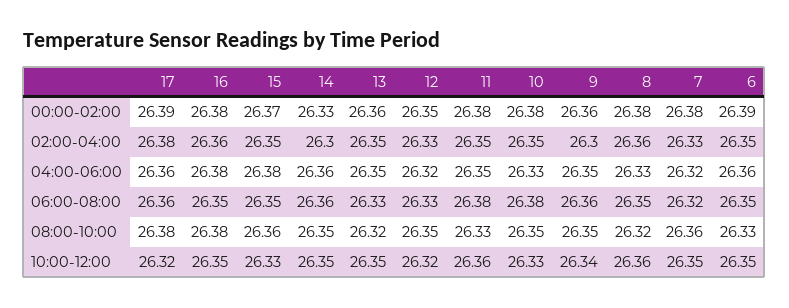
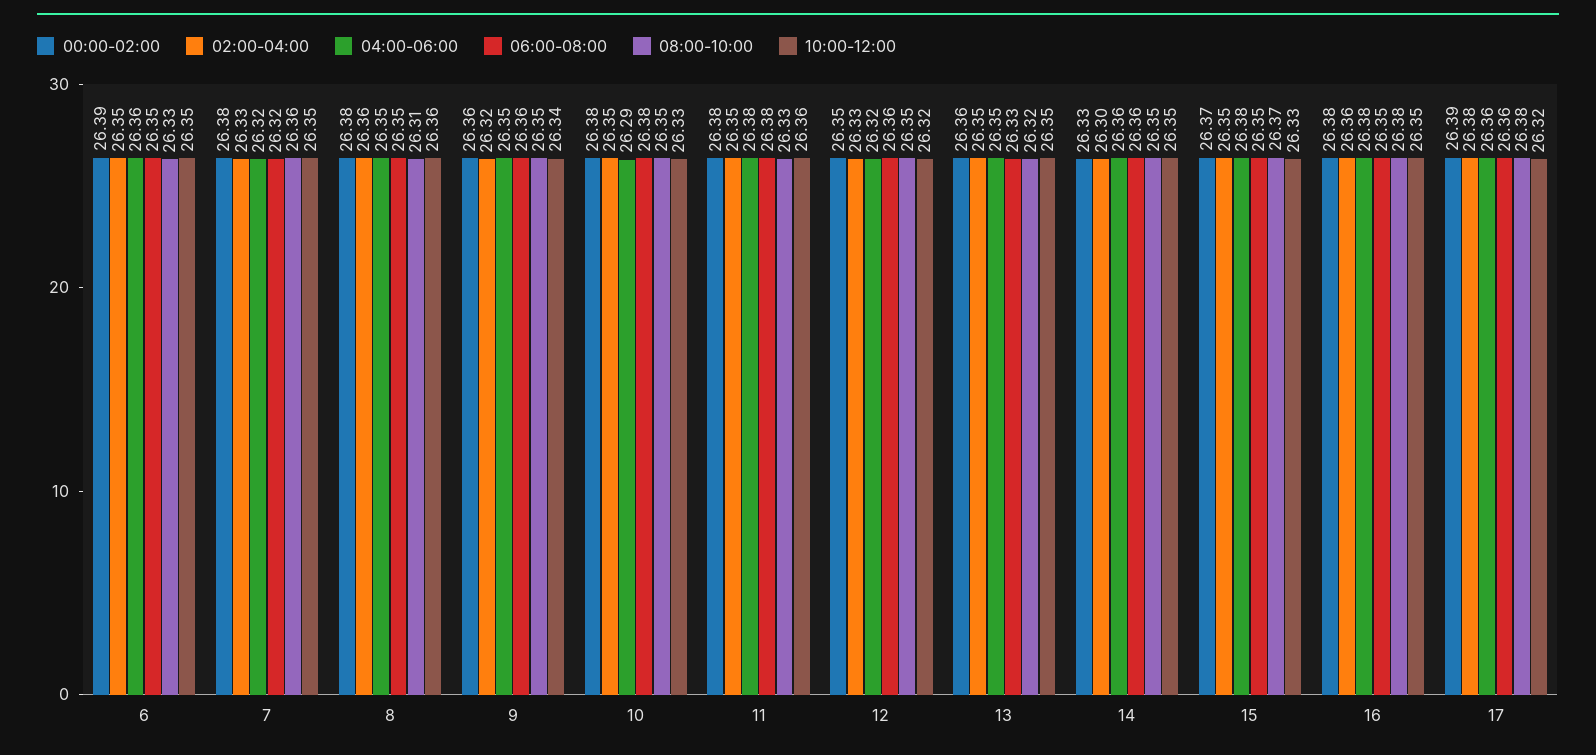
  {
    "00:00-02:00": {
      "17": 26.39,
      "16": 26.38,
      "15": 26.37,
      "14": 26.33,
      "13": 26.36,
      "12": 26.35,
      "11": 26.38,
      "10": 26.38,
      "9": 26.36,
      "8": 26.38,
      "7": 26.38,
      "6": 26.39
    },
    "02:00-04:00": {
      "17": 26.38,
      "16": 26.36,
      "15": 26.35,
      "14": 26.3,
      "13": 26.35,
      "12": 26.33,
      "11": 26.35,
      "10": 26.35,
-     "9": 26.3,
+     "9": 26.32,
      "8": 26.36,
      "7": 26.33,
      "6": 26.35
    },
    "04:00-06:00": {
      "17": 26.36,
      "16": 26.38,
      "15": 26.38,
      "14": 26.36,
      "13": 26.35,
      "12": 26.32,
-     "11": 26.35,
+     "11": 26.38,
-     "10": 26.33,
+     "10": 26.29,
      "9": 26.35,
-     "8": 26.33,
+     "8": 26.35,
      "7": 26.32,
      "6": 26.36
    },
    "06:00-08:00": {
      "17": 26.36,
      "16": 26.35,
      "15": 26.35,
      "14": 26.36,
      "13": 26.33,
-     "12": 26.33,
+     "12": 26.36,
      "11": 26.38,
      "10": 26.38,
      "9": 26.36,
      "8": 26.35,
      "7": 26.32,
      "6": 26.35
    },
    "08:00-10:00": {
      "17": 26.38,
      "16": 26.38,
-     "15": 26.36,
+     "15": 26.37,
      "14": 26.35,
      "13": 26.32,
      "12": 26.35,
      "11": 26.33,
      "10": 26.35,
      "9": 26.35,
-     "8": 26.32,
+     "8": 26.31,
      "7": 26.36,
      "6": 26.33
    },
    "10:00-12:00": {
      "17": 26.32,
      "16": 26.35,
      "15": 26.33,
      "14": 26.35,
      "13": 26.35,
      "12": 26.32,
      "11": 26.36,
      "10": 26.33,
      "9": 26.34,
      "8": 26.36,
      "7": 26.35,
      "6": 26.35
    }
  }

